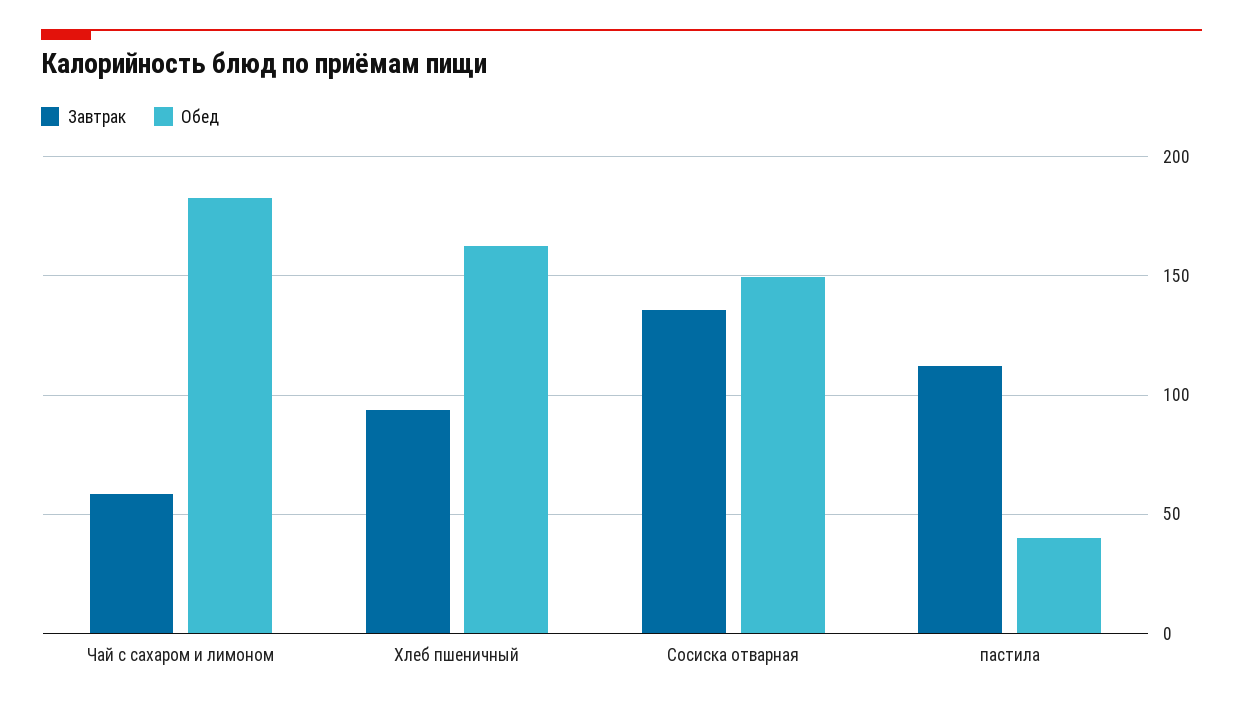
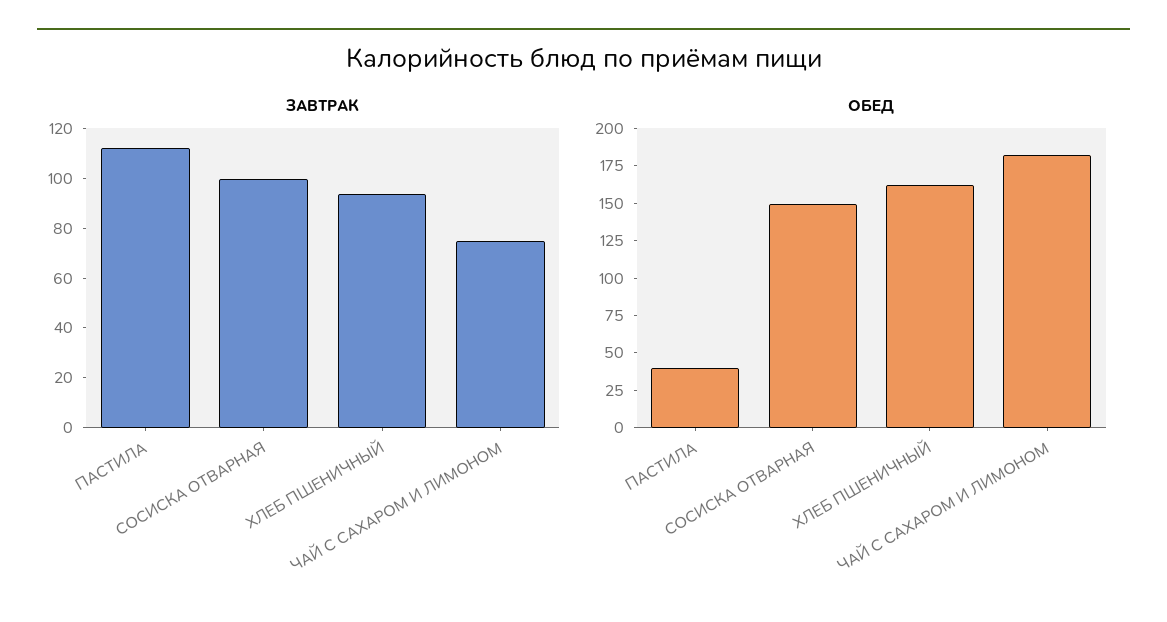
  {
    "Завтрак": {
-     "Чай с сахаром и лимоном": 60,
+     "Чай с сахаром и лимоном": 75,
      "Хлеб пшеничный": 95,
-     "Сосиска отварная": 135,
+     "Сосиска отварная": 100,
      "пастила": 110
    },
    "Обед": {
      "Чай с сахаром и лимоном": 185,
      "Хлеб пшеничный": 165,
      "Сосиска отварная": 150,
      "пастила": 40
    }
  }

